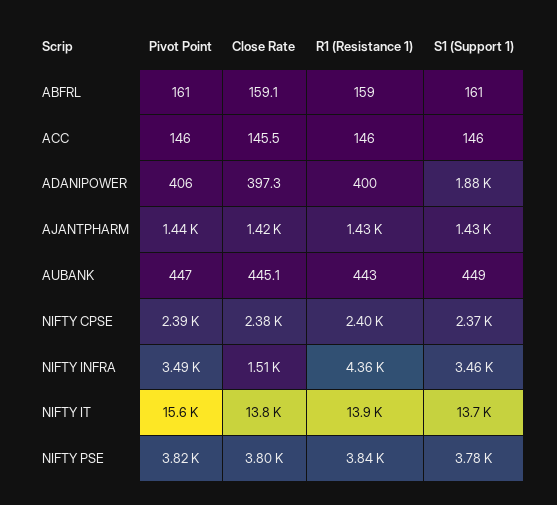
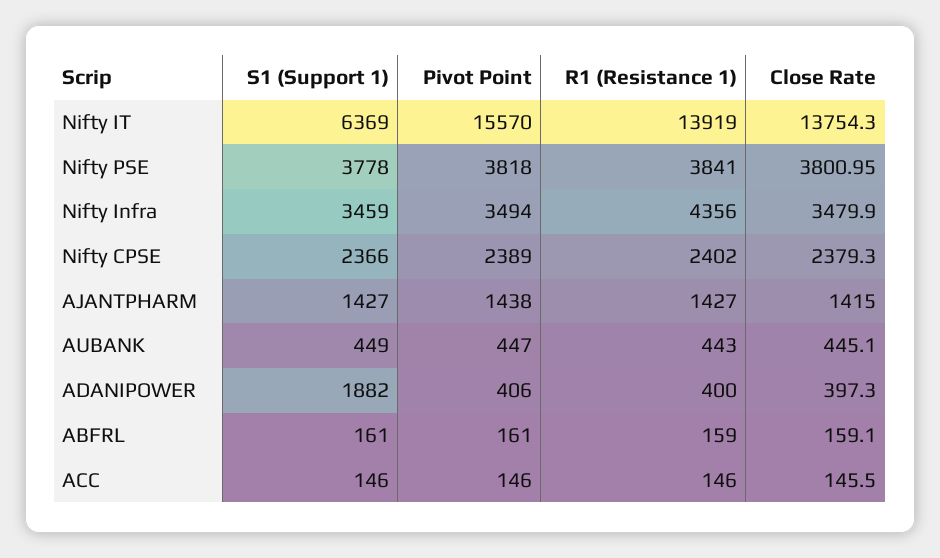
  {
    "Pivot Point": {
      "ABFRL": 161,
      "ACC": 146,
      "ADANIPOWER": 406,
      "AJANTPHARM": 1438,
      "AUBANK": 447,
      "NIFTY CPSE": 2389,
      "NIFTY INFRA": 3494,
      "NIFTY IT": 15570,
      "NIFTY PSE": 3818
    },
    "Close Rate": {
      "ABFRL": 159.1,
      "ACC": 145.5,
      "ADANIPOWER": 397.3,
      "AJANTPHARM": 1415,
      "AUBANK": 445.1,
      "NIFTY CPSE": 2379.3,
-     "NIFTY INFRA": 1510,
+     "NIFTY INFRA": 3479.9,
      "NIFTY IT": 13754.3,
      "NIFTY PSE": 3800.95
    },
    "R1 (Resistance 1)": {
      "ABFRL": 159,
      "ACC": 146,
      "ADANIPOWER": 400,
      "AJANTPHARM": 1427,
      "AUBANK": 443,
      "NIFTY CPSE": 2402,
      "NIFTY INFRA": 4356,
      "NIFTY IT": 13919,
      "NIFTY PSE": 3841
    },
    "S1 (Support 1)": {
      "ABFRL": 161,
      "ACC": 146,
      "ADANIPOWER": 1882,
      "AJANTPHARM": 1427,
      "AUBANK": 449,
      "NIFTY CPSE": 2366,
      "NIFTY INFRA": 3459,
-     "NIFTY IT": 13700,
+     "NIFTY IT": 6369,
      "NIFTY PSE": 3778
    }
  }

